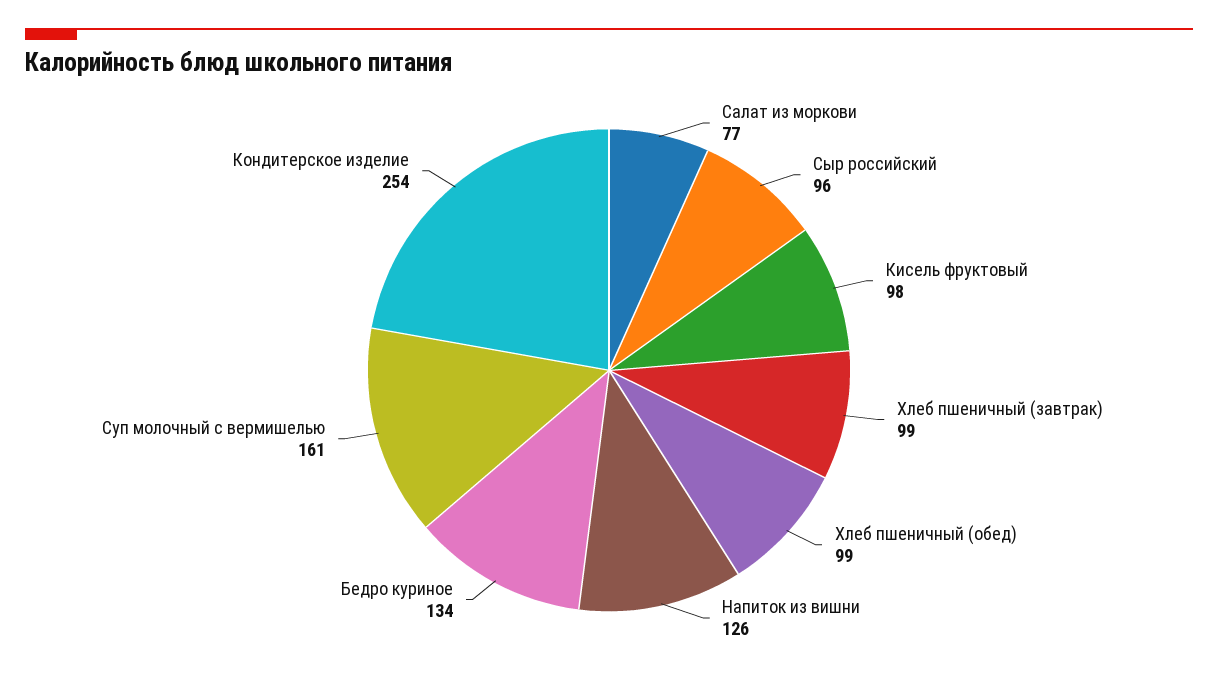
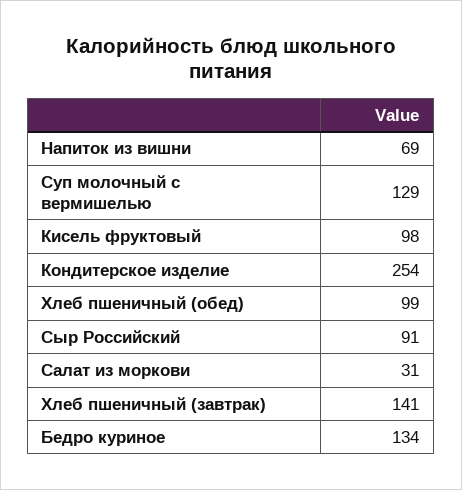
  {
-   "Салат из моркови": 77,
+   "Салат из моркови": 31,
-   "Сыр российский": 96,
+   "Сыр российский": 91,
    "Кисель фруктовый": 98,
-   "Хлеб пшеничный (завтрак)": 99,
+   "Хлеб пшеничный (завтрак)": 141,
    "Хлеб пшеничный (обед)": 99,
-   "Напиток из вишни": 126,
+   "Напиток из вишни": 69,
    "Бедро куриное": 134,
-   "Суп молочный с вермишелью": 161,
+   "Суп молочный с вермишелью": 129,
    "Кондитерское изделие": 254
  }

